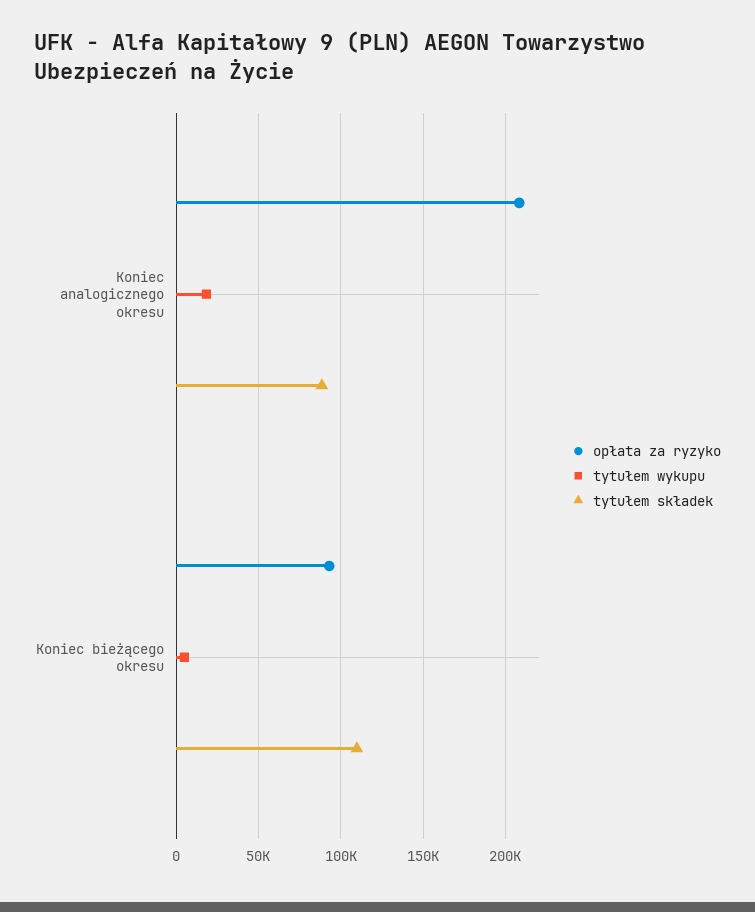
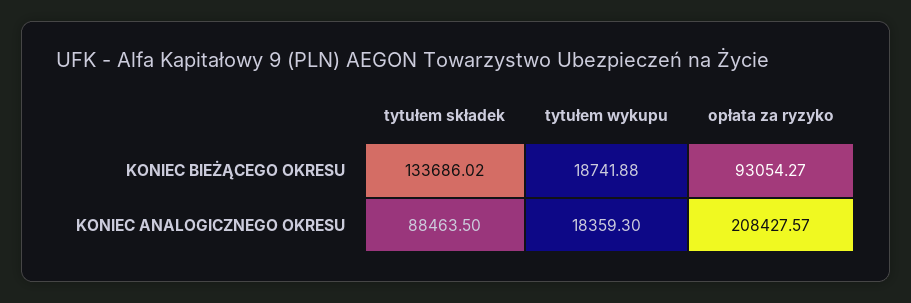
  {
    "opłata za ryzyko": {
      "Koniec analogicznego okresu": 208427.57,
      "Koniec bieżącego okresu": 93054.27
    },
    "tytułem wykupu": {
      "Koniec analogicznego okresu": 18359.3,
-     "Koniec bieżącego okresu": 5000
+     "Koniec bieżącego okresu": 18741.88
    },
    "tytułem składek": {
      "Koniec analogicznego okresu": 88463.5,
-     "Koniec bieżącego okresu": 110000
+     "Koniec bieżącego okresu": 133686.02
    }
  }

